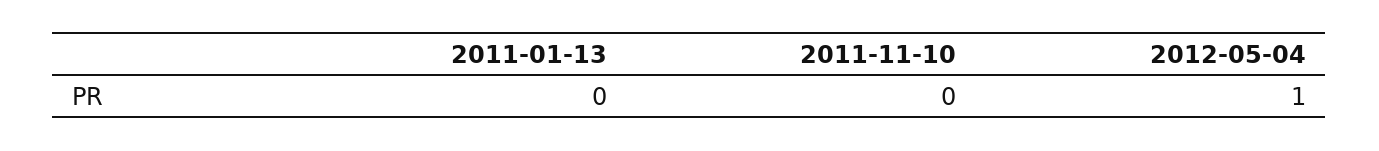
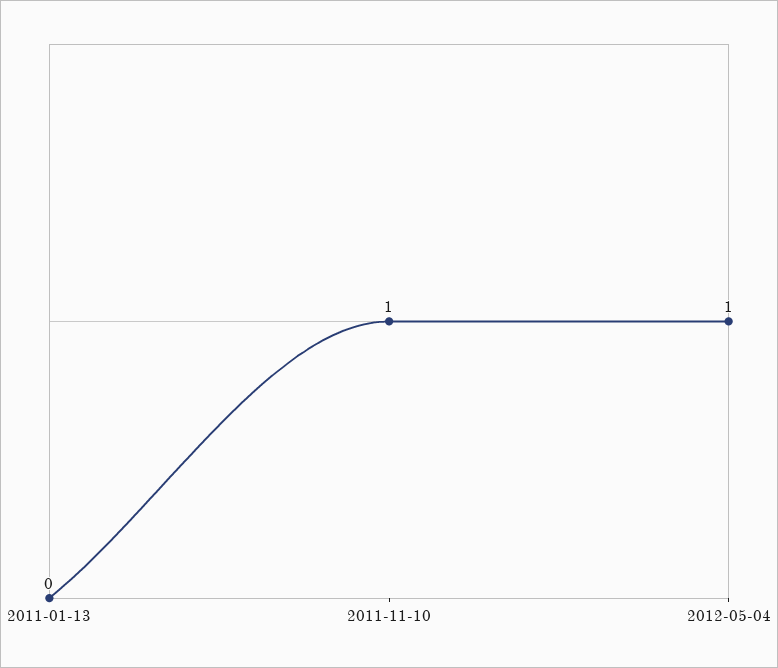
  {
    "2011-01-13": 0,
-   "2011-11-10": 0,
+   "2011-11-10": 1,
    "2012-05-04": 1
  }

